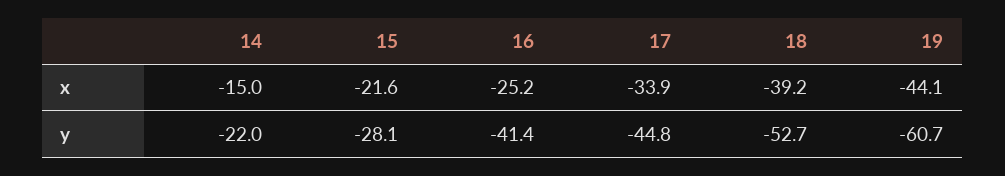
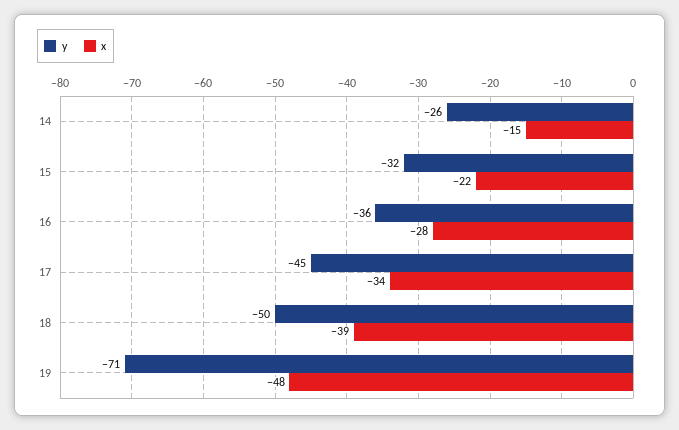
  {
    "x": {
      "14": -15,
      "15": -21.6,
-     "16": -25.2,
+     "16": -28,
      "17": -33.9,
      "18": -39.2,
-     "19": -44.1
+     "19": -48
    },
    "y": {
-     "14": -22,
+     "14": -26,
-     "15": -28.1,
+     "15": -32,
-     "16": -41.4,
+     "16": -36,
      "17": -44.8,
-     "18": -52.7,
+     "18": -50,
-     "19": -60.7
+     "19": -71
    }
  }

